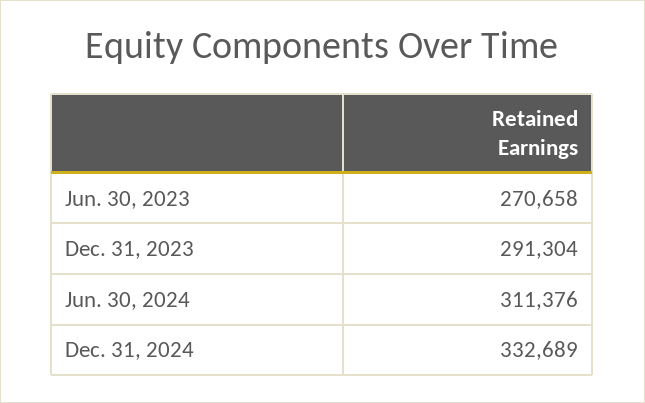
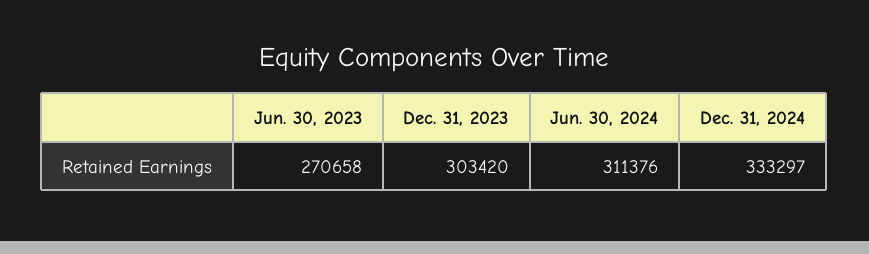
  {
    "Jun. 30, 2023": 270658,
-   "Dec. 31, 2023": 291304,
+   "Dec. 31, 2023": 303420,
    "Jun. 30, 2024": 311376,
-   "Dec. 31, 2024": 332689
+   "Dec. 31, 2024": 333297
  }

